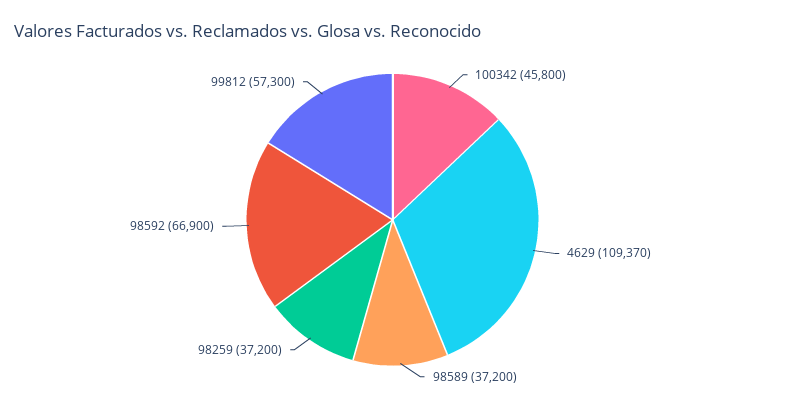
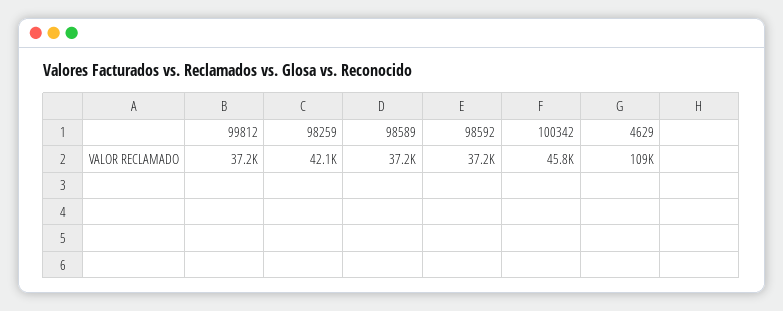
  {
    "100342": 45800,
    "4629": 109370,
    "98589": 37200,
-   "98259": 37200,
+   "98259": 42100,
-   "98592": 66900,
+   "98592": 37200,
-   "99812": 57300
+   "99812": 37200
  }

